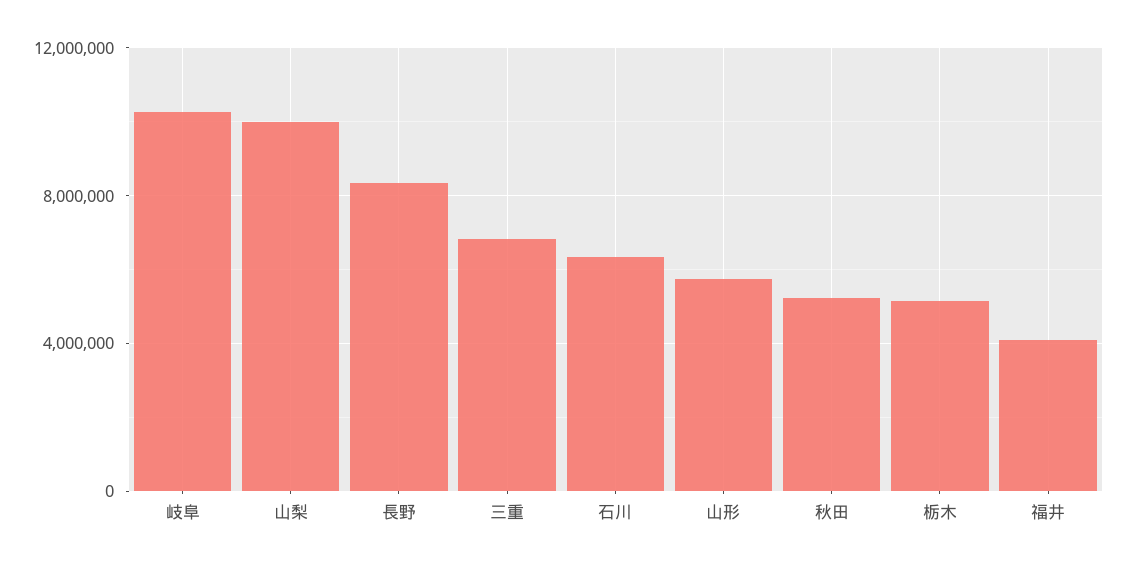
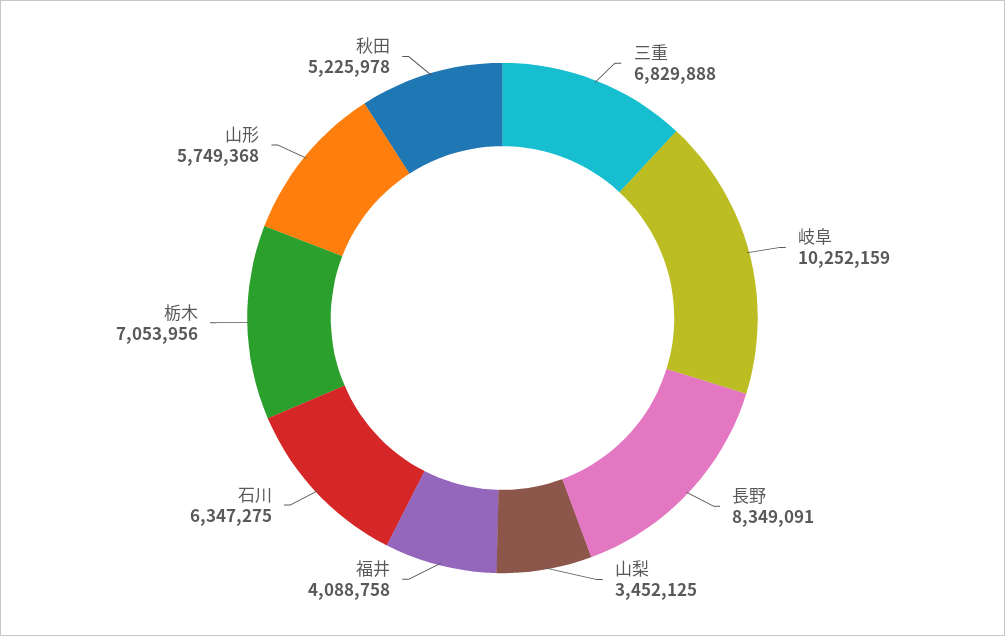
  {
    "岐阜": 10252159,
-   "山梨": 10000000,
+   "山梨": 3452125,
    "長野": 8349091,
    "三重": 6829888,
    "石川": 6347275,
    "山形": 5749368,
    "秋田": 5225978,
-   "栃木": 5000000,
+   "栃木": 7053956,
    "福井": 4088758
  }

